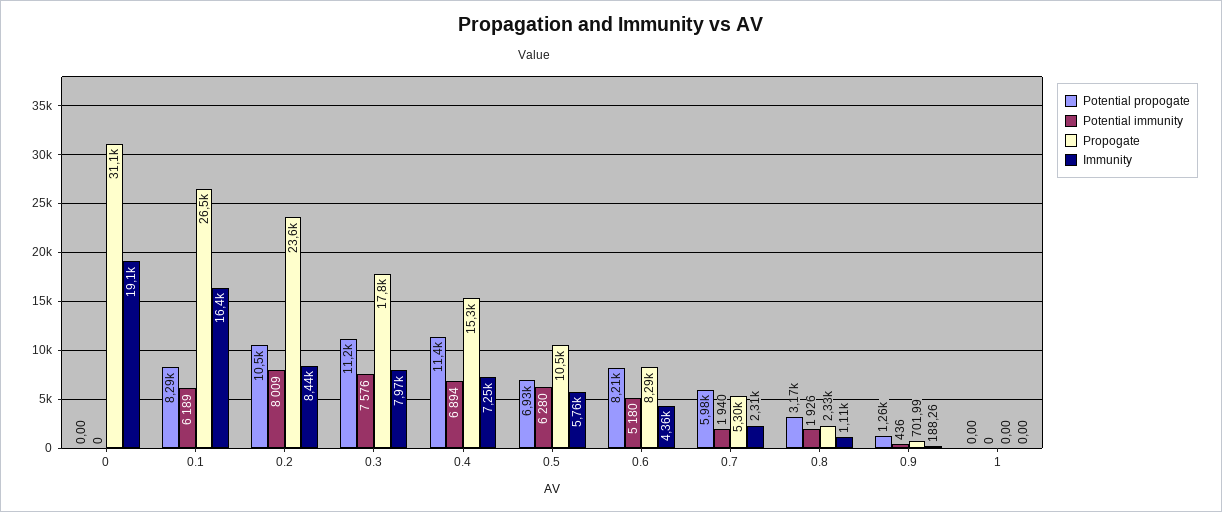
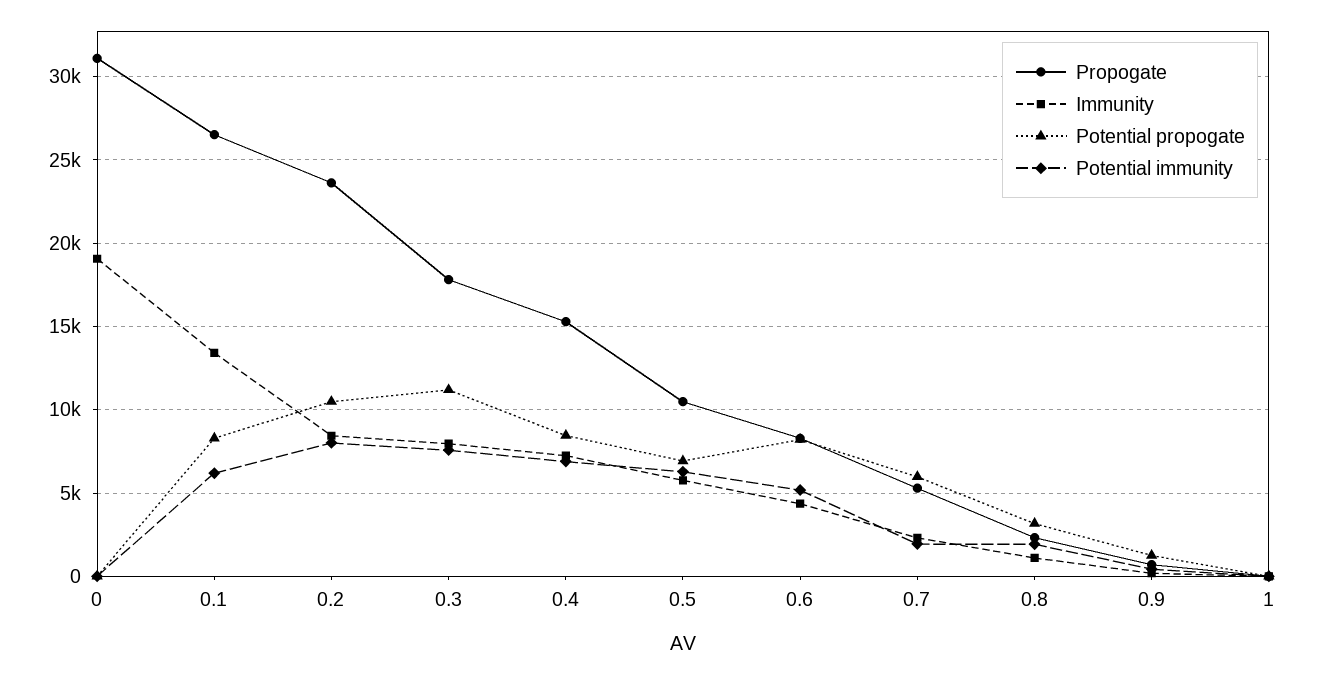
  {
    "Potential propogate": {
      "0": 0,
      "0.1": 8290,
      "0.2": 10500,
      "0.3": 11200,
-     "0.4": 11400,
+     "0.4": 8500,
      "0.5": 6930,
      "0.6": 8210,
      "0.7": 5980,
      "0.8": 3170,
      "0.9": 1260,
      "1": 0
    },
    "Potential immunity": {
      "0": 0,
      "0.1": 6189,
      "0.2": 8009,
      "0.3": 7576,
      "0.4": 6894,
      "0.5": 6280,
      "0.6": 5180,
      "0.7": 1940,
      "0.8": 1926,
      "0.9": 436,
      "1": 0
    },
    "Propogate": {
      "0": 31100,
      "0.1": 26500,
      "0.2": 23600,
      "0.3": 17800,
      "0.4": 15300,
      "0.5": 10500,
      "0.6": 8290,
      "0.7": 5300,
      "0.8": 2330,
      "0.9": 701.99,
      "1": 0
    },
    "Immunity": {
      "0": 19100,
-     "0.1": 16400,
+     "0.1": 13500,
      "0.2": 8440,
      "0.3": 7970,
      "0.4": 7250,
      "0.5": 5760,
      "0.6": 4360,
      "0.7": 2310,
      "0.8": 1110,
      "0.9": 188.26,
      "1": 0
    }
  }

